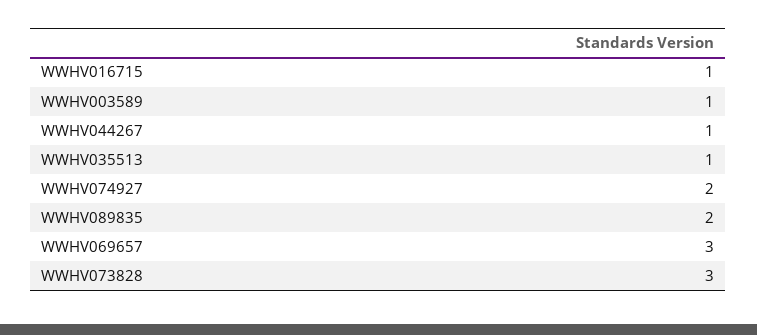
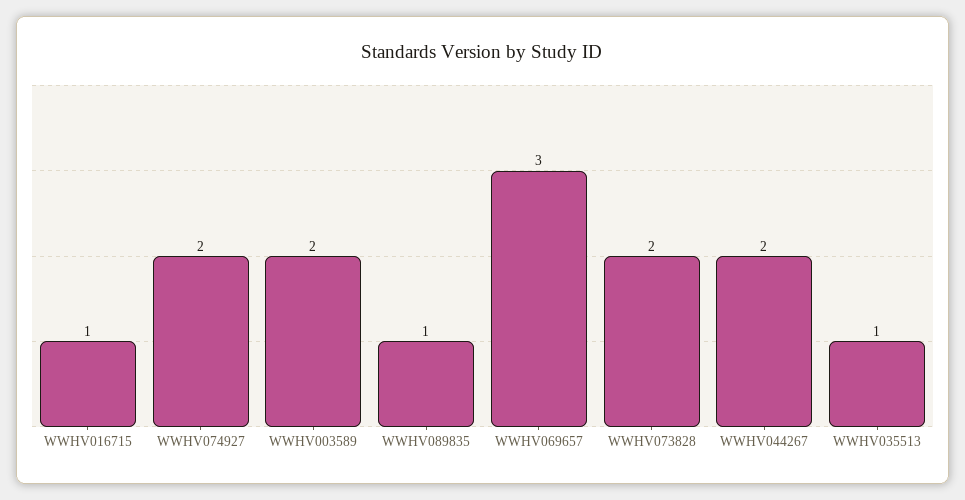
  {
    "WWHV016715": 1,
-   "WWHV003589": 1,
+   "WWHV003589": 2,
-   "WWHV044267": 1,
+   "WWHV044267": 2,
    "WWHV035513": 1,
    "WWHV074927": 2,
-   "WWHV089835": 2,
+   "WWHV089835": 1,
    "WWHV069657": 3,
-   "WWHV073828": 3
+   "WWHV073828": 2
  }

